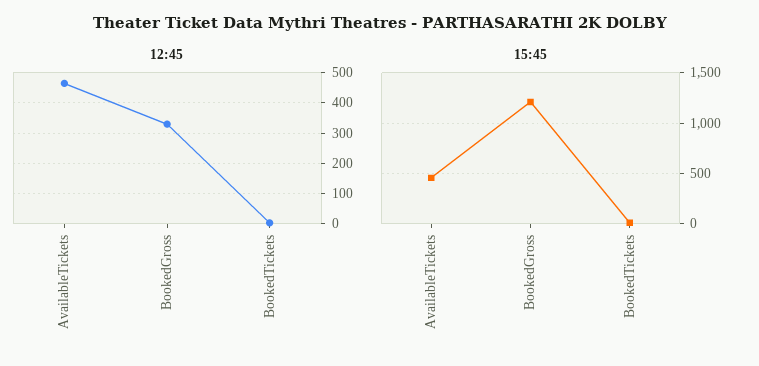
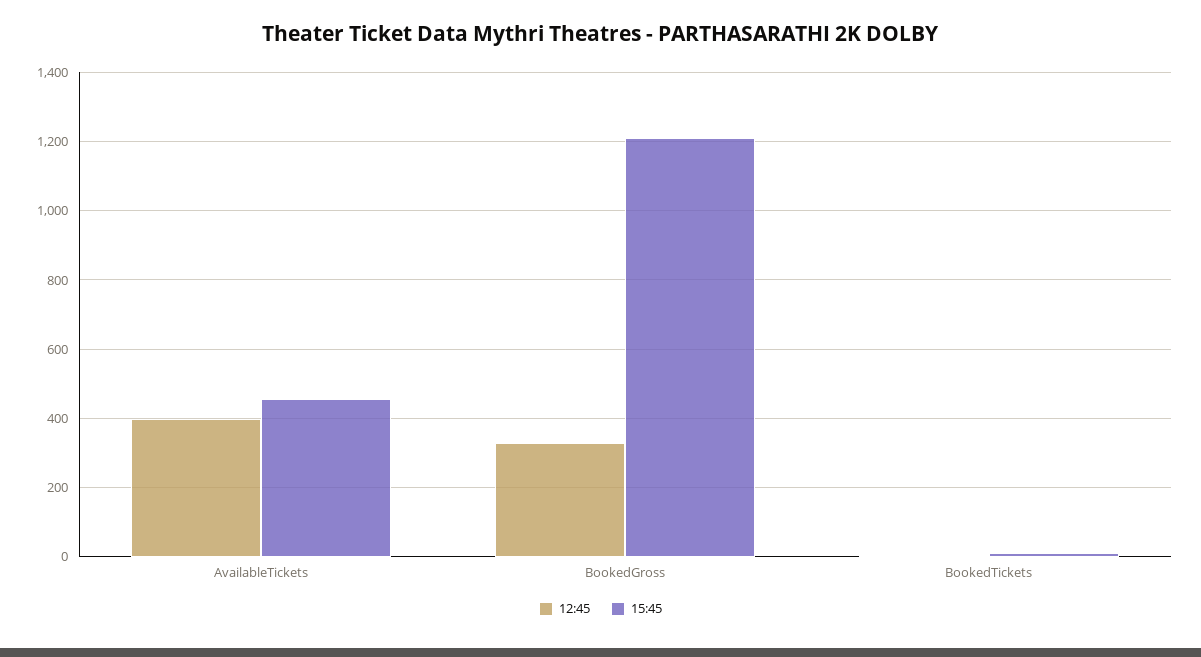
  {
    "12:45": {
-     "AvailableTickets": 460,
+     "AvailableTickets": 400,
      "BookedGross": 340,
      "BookedTickets": 0
    },
    "15:45": {
      "AvailableTickets": 460,
      "BookedGross": 1220,
      "BookedTickets": 20
    }
  }

